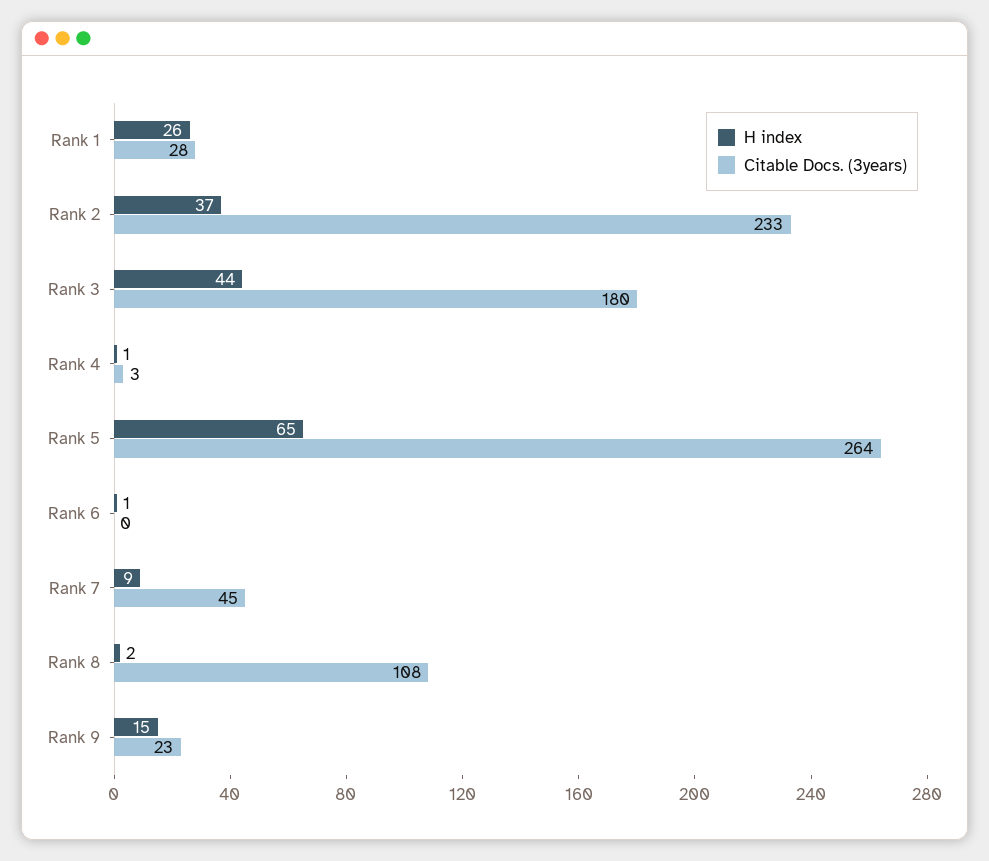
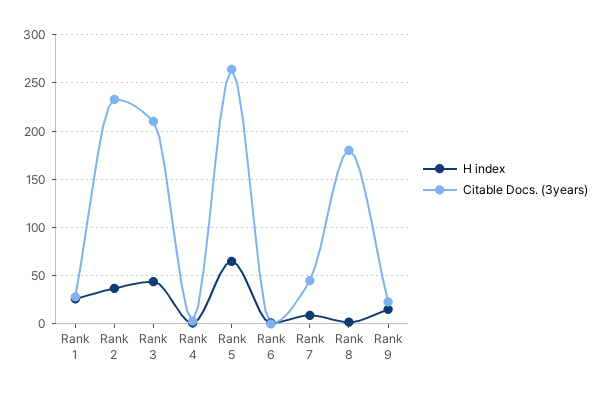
  {
    "H index": {
      "Rank 1": 26,
      "Rank 2": 37,
      "Rank 3": 44,
      "Rank 4": 1,
      "Rank 5": 65,
      "Rank 6": 1,
      "Rank 7": 9,
      "Rank 8": 2,
      "Rank 9": 15
    },
    "Citable Docs. (3years)": {
      "Rank 1": 28,
      "Rank 2": 233,
-     "Rank 3": 180,
+     "Rank 3": 210,
      "Rank 4": 3,
      "Rank 5": 264,
      "Rank 6": 0,
      "Rank 7": 45,
-     "Rank 8": 108,
+     "Rank 8": 180,
      "Rank 9": 23
    }
  }

